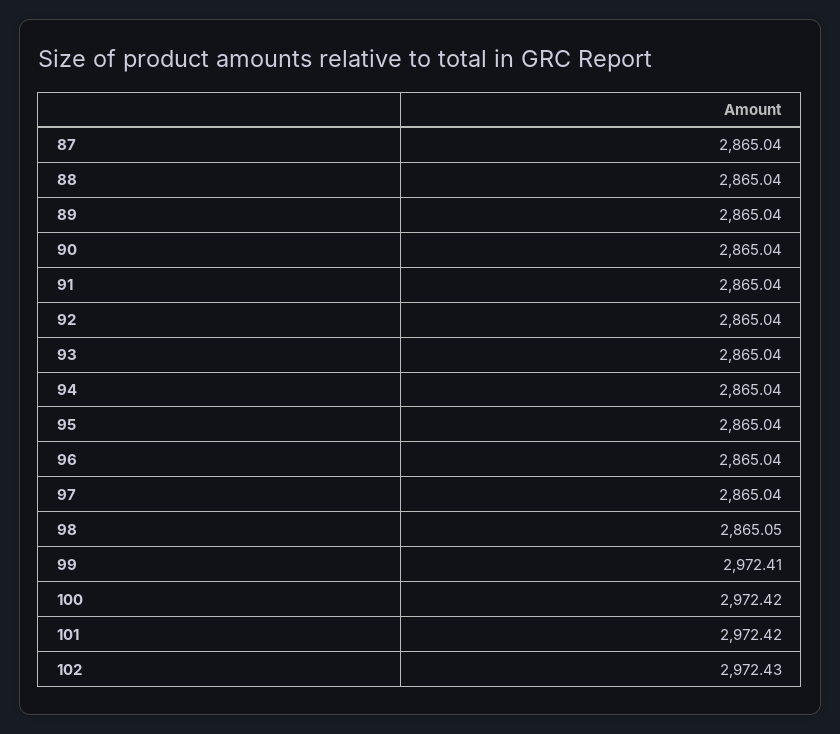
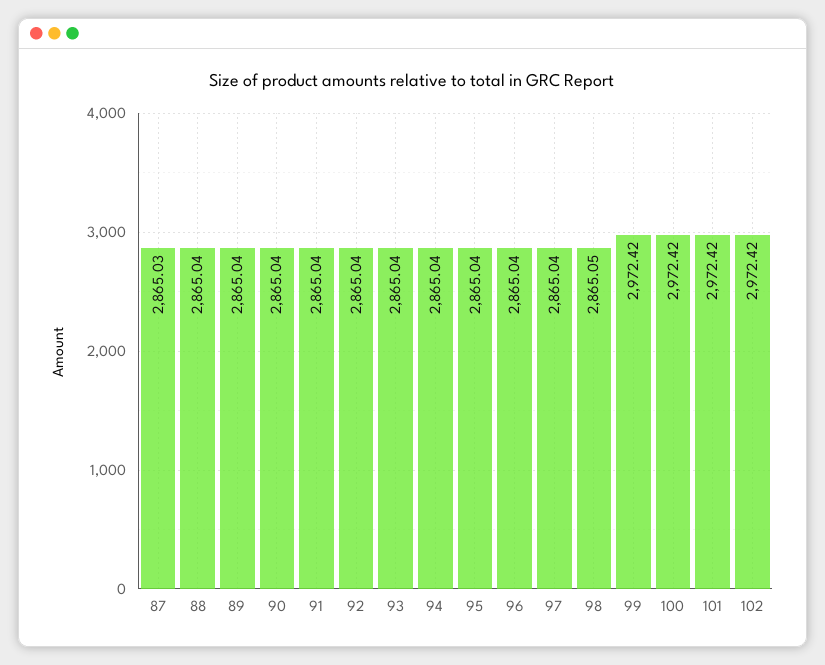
  {
-   "87": 2865.04,
+   "87": 2865.03,
    "88": 2865.04,
    "89": 2865.04,
    "90": 2865.04,
    "91": 2865.04,
    "92": 2865.04,
    "93": 2865.04,
    "94": 2865.04,
    "95": 2865.04,
    "96": 2865.04,
    "97": 2865.04,
    "98": 2865.05,
-   "99": 2972.41,
+   "99": 2972.42,
    "100": 2972.42,
    "101": 2972.42,
-   "102": 2972.43
+   "102": 2972.42
  }

